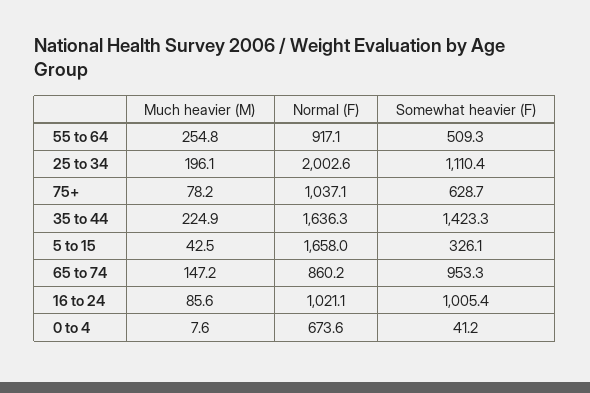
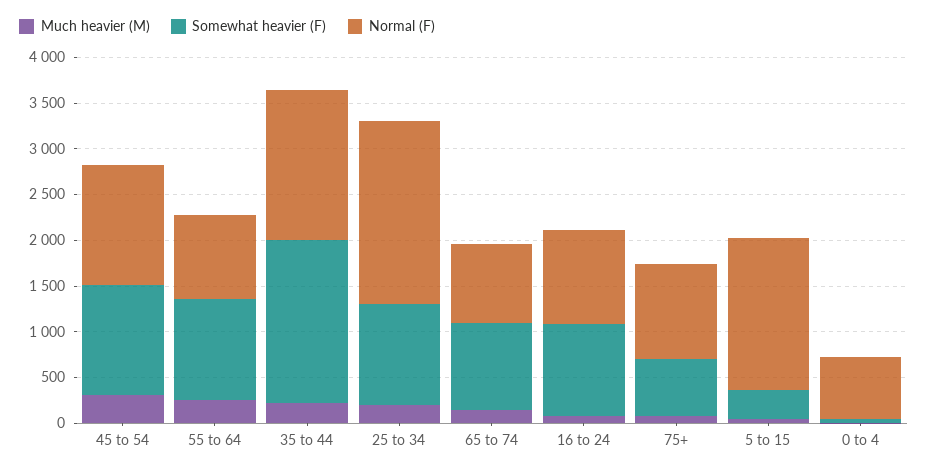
  {
    "Much heavier (M)": {
      "55 to 64": 254.8,
      "25 to 34": 196.1,
      "75+": 78.2,
      "35 to 44": 224.9,
      "5 to 15": 42.5,
      "65 to 74": 147.2,
      "16 to 24": 85.6,
-     "0 to 4": 7.6
+     "0 to 4": 7.6,
+     "45 to 54": 300
    },
    "Normal (F)": {
      "55 to 64": 917.1,
      "25 to 34": 2002.6,
      "75+": 1037.1,
      "35 to 44": 1636.3,
      "5 to 15": 1658,
      "65 to 74": 860.2,
      "16 to 24": 1021.1,
-     "0 to 4": 673.6
+     "0 to 4": 673.6,
+     "45 to 54": 1300
    },
    "Somewhat heavier (F)": {
-     "55 to 64": 509.3,
+     "55 to 64": 1100,
      "25 to 34": 1110.4,
      "75+": 628.7,
-     "35 to 44": 1423.3,
+     "35 to 44": 1800,
      "5 to 15": 326.1,
      "65 to 74": 953.3,
      "16 to 24": 1005.4,
-     "0 to 4": 41.2
+     "0 to 4": 41.2,
+     "45 to 54": 1200
    }
  }

